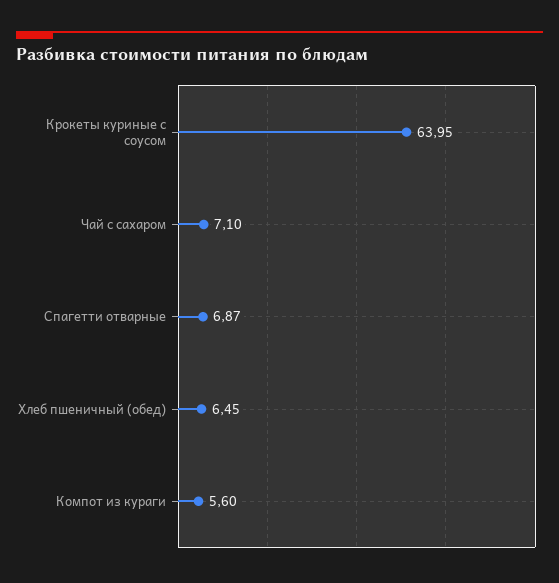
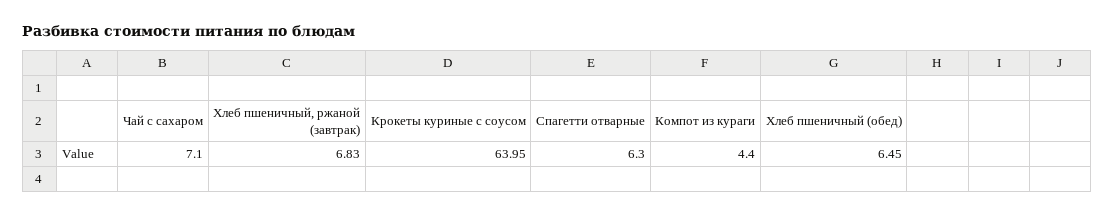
  {
    "Крокеты куриные с соусом": 63.95,
    "Чай с сахаром": 7.1,
-   "Спагетти отварные": 6.87,
+   "Спагетти отварные": 6.3,
    "Хлеб пшеничный (обед)": 6.45,
-   "Компот из кураги": 5.6
+   "Компот из кураги": 4.4,
+   "Хлеб пшеничный, ржаной (завтрак)": 6.83
  }

